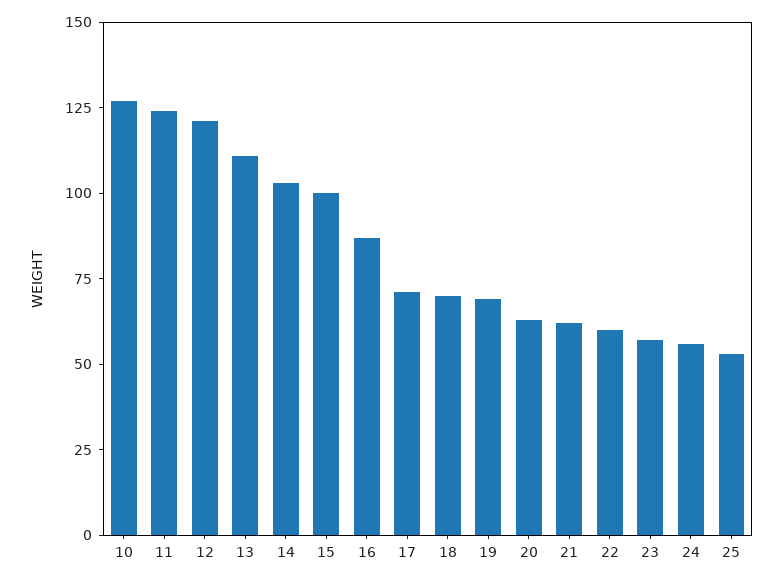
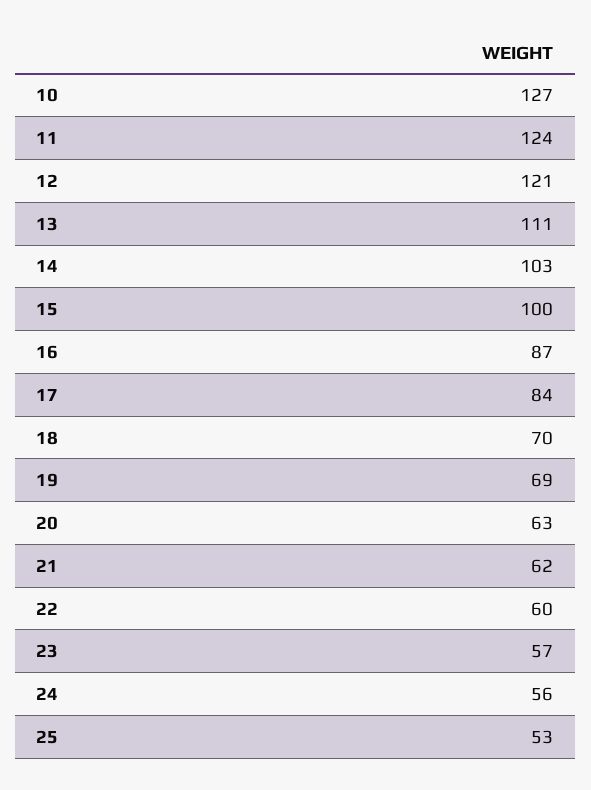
  {
    "10": 127,
    "11": 124,
    "12": 121,
    "13": 111,
    "14": 103,
    "15": 100,
    "16": 87,
-   "17": 70,
+   "17": 84,
    "18": 70,
    "19": 69,
    "20": 63,
    "21": 62,
    "22": 60,
    "23": 57,
    "24": 56,
    "25": 53
  }

